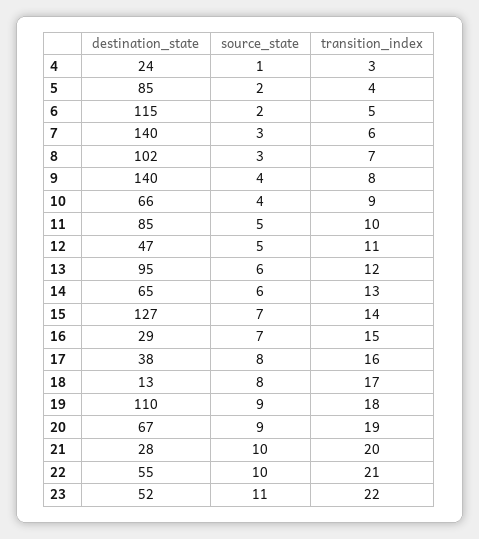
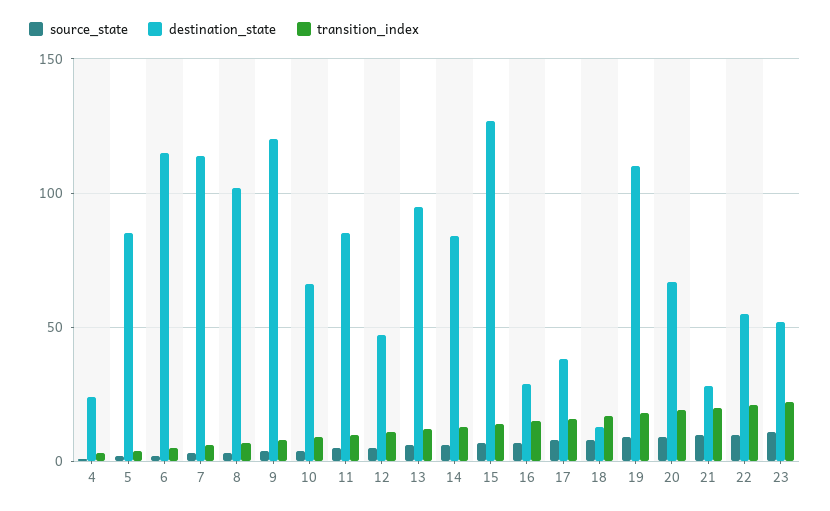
  {
    "destination_state": {
      "4": 24,
      "5": 85,
      "6": 115,
-     "7": 140,
+     "7": 115,
      "8": 102,
-     "9": 140,
+     "9": 120,
      "10": 66,
      "11": 85,
      "12": 47,
      "13": 95,
-     "14": 65,
+     "14": 85,
      "15": 127,
      "16": 29,
      "17": 38,
      "18": 13,
      "19": 110,
      "20": 67,
      "21": 28,
      "22": 55,
      "23": 52
    },
    "source_state": {
      "4": 1,
      "5": 2,
      "6": 2,
      "7": 3,
      "8": 3,
      "9": 4,
      "10": 4,
      "11": 5,
      "12": 5,
      "13": 6,
      "14": 6,
      "15": 7,
      "16": 7,
      "17": 8,
      "18": 8,
      "19": 9,
      "20": 9,
      "21": 10,
      "22": 10,
      "23": 11
    },
    "transition_index": {
      "4": 3,
      "5": 4,
      "6": 5,
      "7": 6,
      "8": 7,
      "9": 8,
      "10": 9,
      "11": 10,
      "12": 11,
      "13": 12,
      "14": 13,
      "15": 14,
      "16": 15,
      "17": 16,
      "18": 17,
      "19": 18,
      "20": 19,
      "21": 20,
      "22": 21,
      "23": 22
    }
  }

